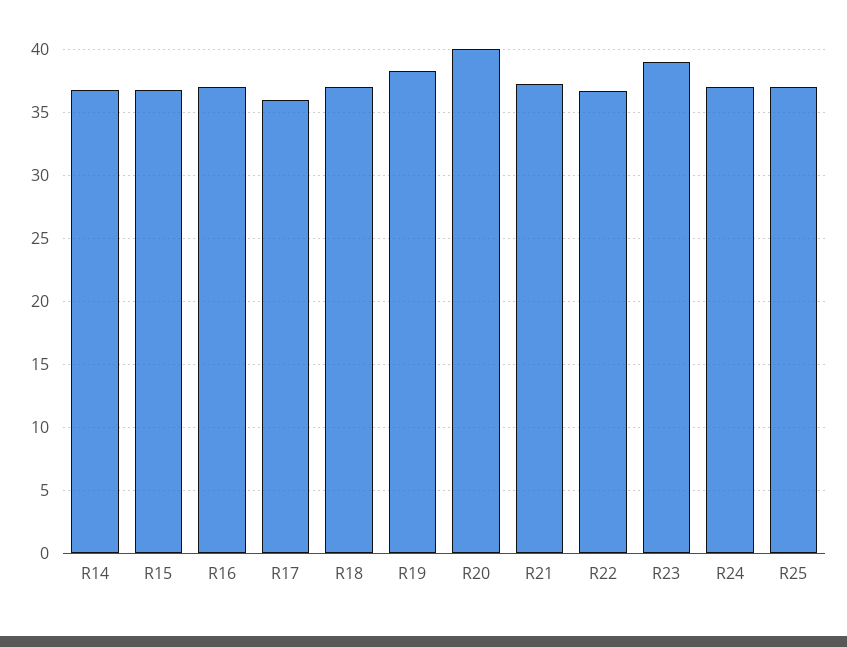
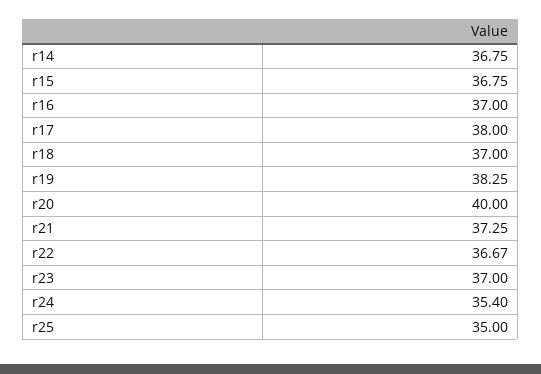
  {
    "R14": 36.75,
    "R15": 36.75,
    "R16": 37,
-   "R17": 36,
+   "R17": 38,
    "R18": 37,
    "R19": 38.25,
    "R20": 40,
    "R21": 37.25,
    "R22": 36.67,
-   "R23": 39,
+   "R23": 37,
-   "R24": 37,
+   "R24": 35.4,
-   "R25": 37
+   "R25": 35
  }

